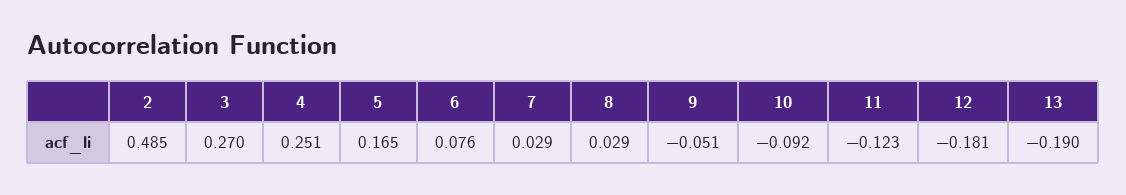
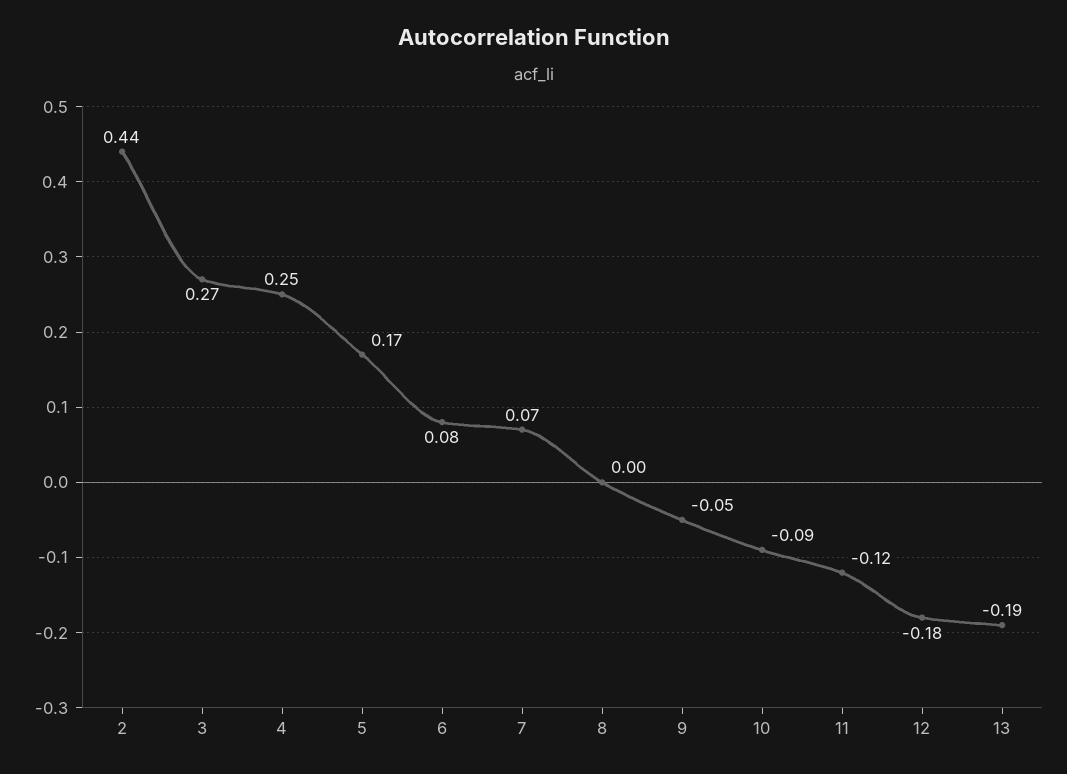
  {
-   "2": 0.485,
+   "2": 0.44,
    "3": 0.27,
    "4": 0.251,
    "5": 0.165,
    "6": 0.076,
-   "7": 0.029,
+   "7": 0.07,
-   "8": 0.029,
+   "8": 0,
    "9": -0.051,
    "10": -0.092,
    "11": -0.123,
    "12": -0.181,
    "13": -0.19
  }

